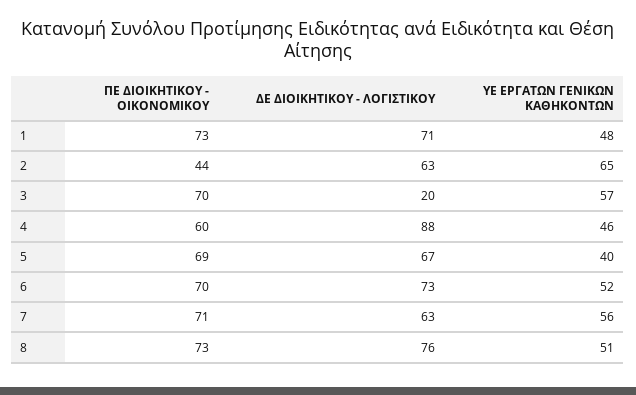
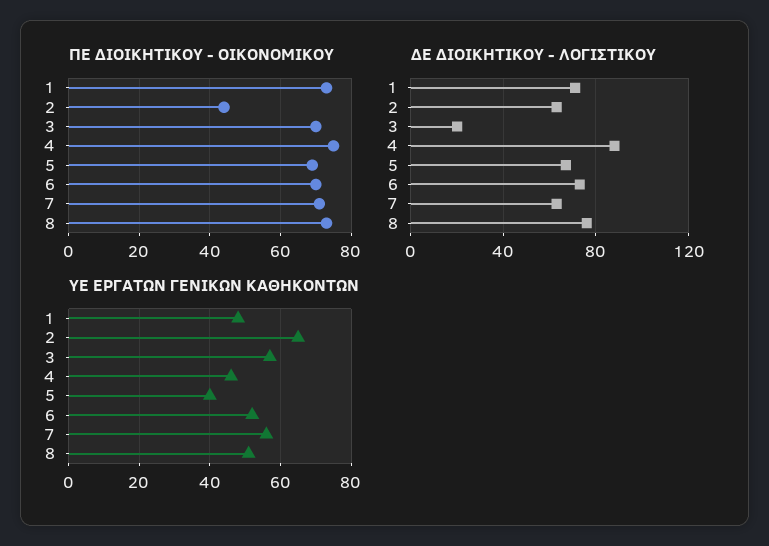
  {
    "ΠΕ ΔΙΟΙΚΗΤΙΚΟΥ - ΟΙΚΟΝΟΜΙΚΟΥ": {
      "1": 73,
      "2": 44,
      "3": 70,
-     "4": 60,
+     "4": 75,
      "5": 69,
      "6": 70,
      "7": 71,
      "8": 73
    },
    "ΔΕ ΔΙΟΙΚΗΤΙΚΟΥ - ΛΟΓΙΣΤΙΚΟΥ": {
      "1": 71,
      "2": 63,
      "3": 20,
      "4": 88,
      "5": 67,
      "6": 73,
      "7": 63,
      "8": 76
    },
    "ΥΕ ΕΡΓΑΤΩΝ ΓΕΝΙΚΩΝ ΚΑΘΗΚΟΝΤΩΝ": {
      "1": 48,
      "2": 65,
      "3": 57,
      "4": 46,
      "5": 40,
      "6": 52,
      "7": 56,
      "8": 51
    }
  }

